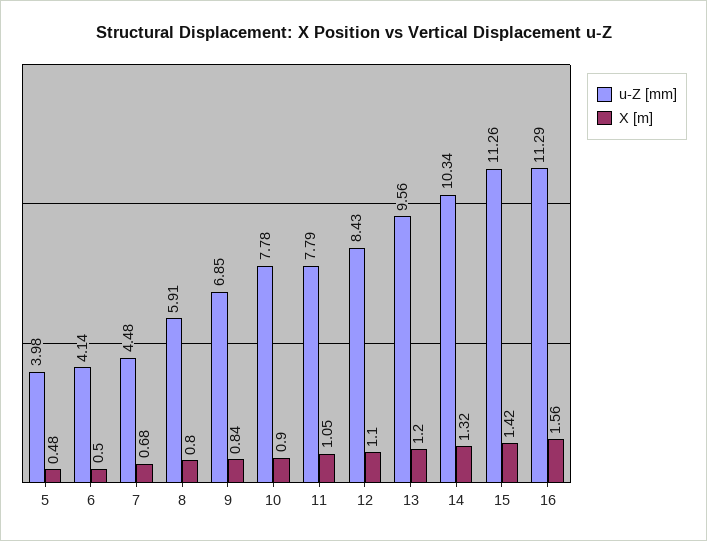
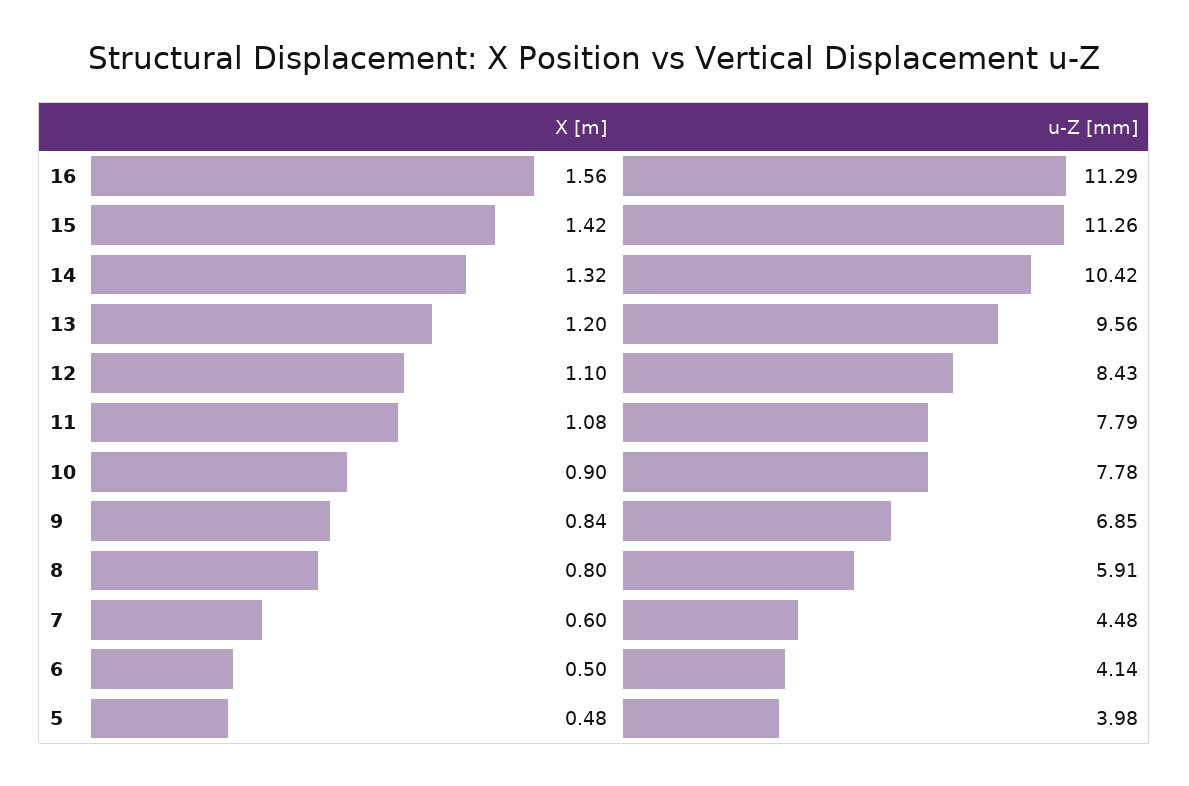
  {
    "u-Z [mm]": {
      "5": 3.98,
      "6": 4.14,
      "7": 4.48,
      "8": 5.91,
      "9": 6.85,
      "10": 7.78,
      "11": 7.79,
      "12": 8.43,
      "13": 9.56,
-     "14": 10.34,
+     "14": 10.42,
      "15": 11.26,
      "16": 11.29
    },
    "X [m]": {
      "5": 0.48,
      "6": 0.5,
-     "7": 0.68,
+     "7": 0.6,
      "8": 0.8,
      "9": 0.84,
      "10": 0.9,
-     "11": 1.05,
+     "11": 1.08,
      "12": 1.1,
      "13": 1.2,
      "14": 1.32,
      "15": 1.42,
      "16": 1.56
    }
  }

